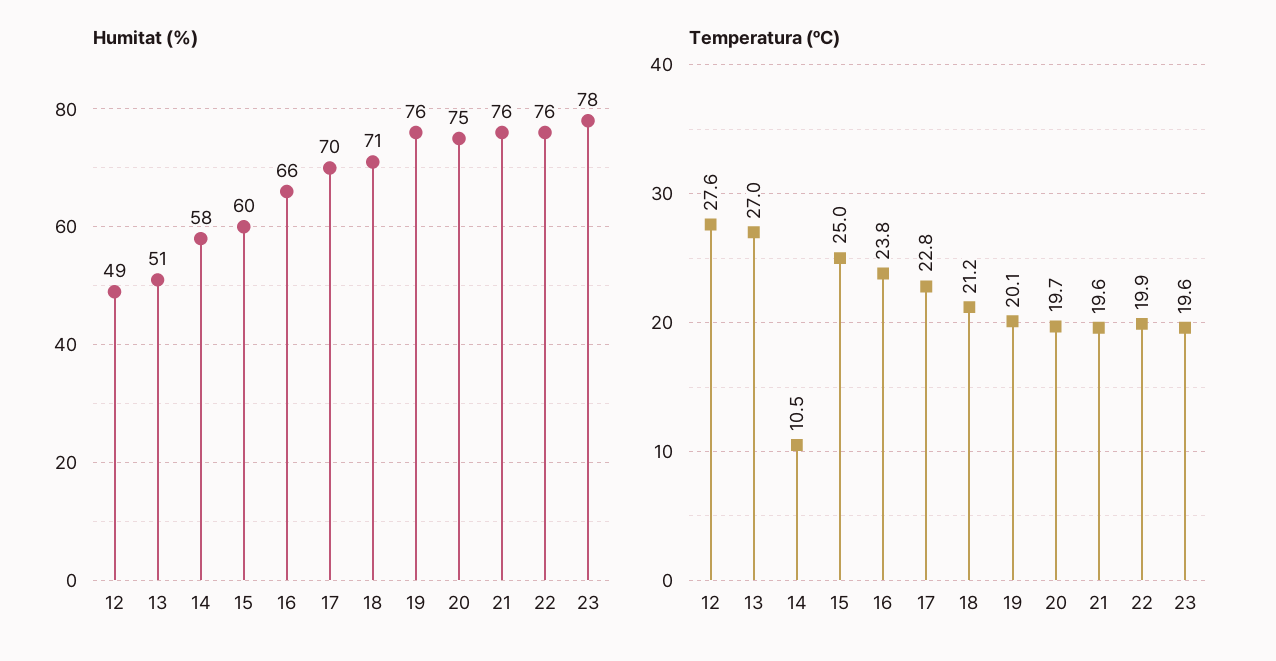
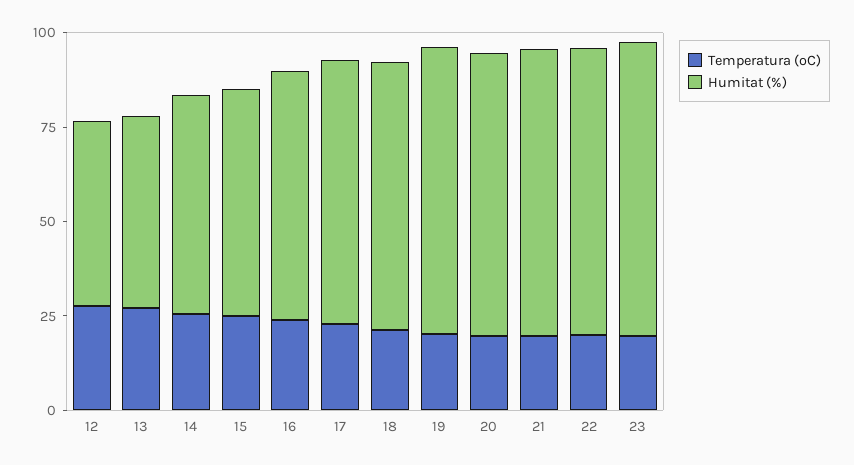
  {
    "Humitat (%)": {
      "12": 49,
      "13": 51,
      "14": 58,
      "15": 60,
      "16": 66,
      "17": 70,
      "18": 71,
      "19": 76,
      "20": 75,
      "21": 76,
      "22": 76,
      "23": 78
    },
    "Temperatura (ºC)": {
      "12": 27.6,
      "13": 27,
-     "14": 10.5,
+     "14": 25,
      "15": 25,
      "16": 23.8,
      "17": 22.8,
      "18": 21.2,
      "19": 20.1,
      "20": 19.7,
      "21": 19.6,
      "22": 19.9,
      "23": 19.6
    }
  }

